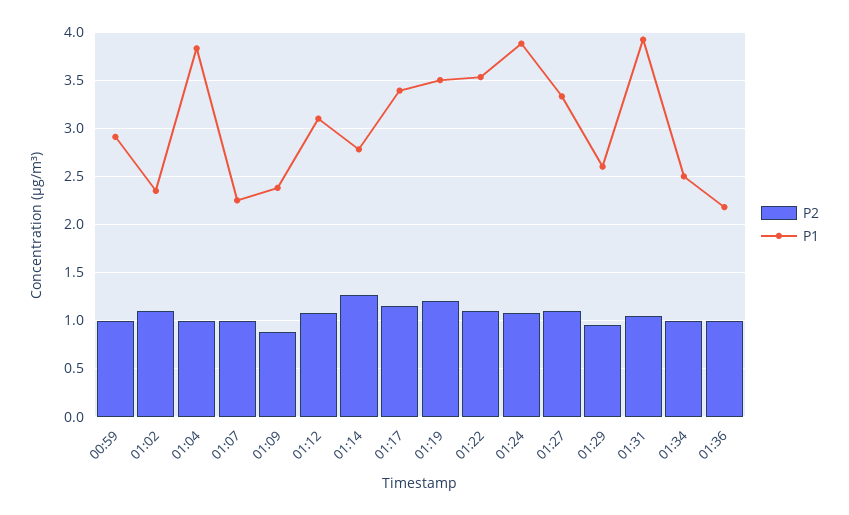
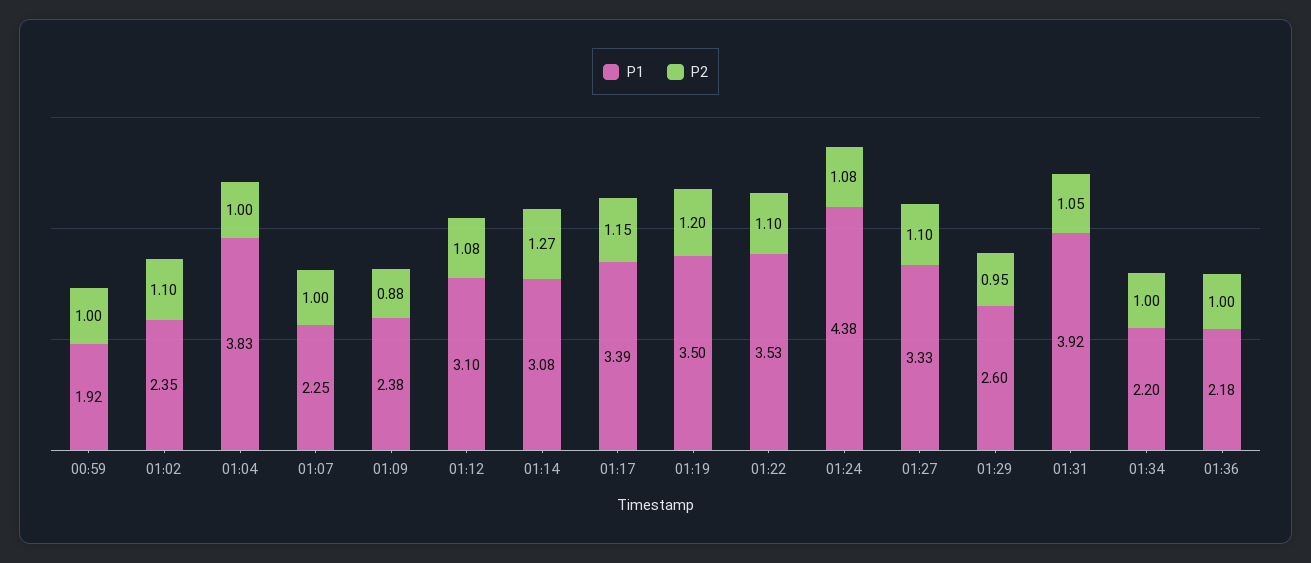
  {
    "P2": {
      "00:59": 1,
      "01:02": 1.1,
      "01:04": 1,
      "01:07": 1,
      "01:09": 0.88,
      "01:12": 1.08,
      "01:14": 1.27,
      "01:17": 1.15,
      "01:19": 1.2,
      "01:22": 1.1,
      "01:24": 1.08,
      "01:27": 1.1,
      "01:29": 0.95,
      "01:31": 1.05,
      "01:34": 1,
      "01:36": 1
    },
    "P1": {
-     "00:59": 2.9,
+     "00:59": 1.92,
      "01:02": 2.35,
      "01:04": 3.83,
      "01:07": 2.25,
      "01:09": 2.38,
      "01:12": 3.1,
-     "01:14": 2.8,
+     "01:14": 3.08,
      "01:17": 3.39,
      "01:19": 3.5,
      "01:22": 3.53,
-     "01:24": 3.9,
+     "01:24": 4.38,
      "01:27": 3.33,
      "01:29": 2.6,
      "01:31": 3.92,
-     "01:34": 2.5,
+     "01:34": 2.2,
      "01:36": 2.18
    }
  }

